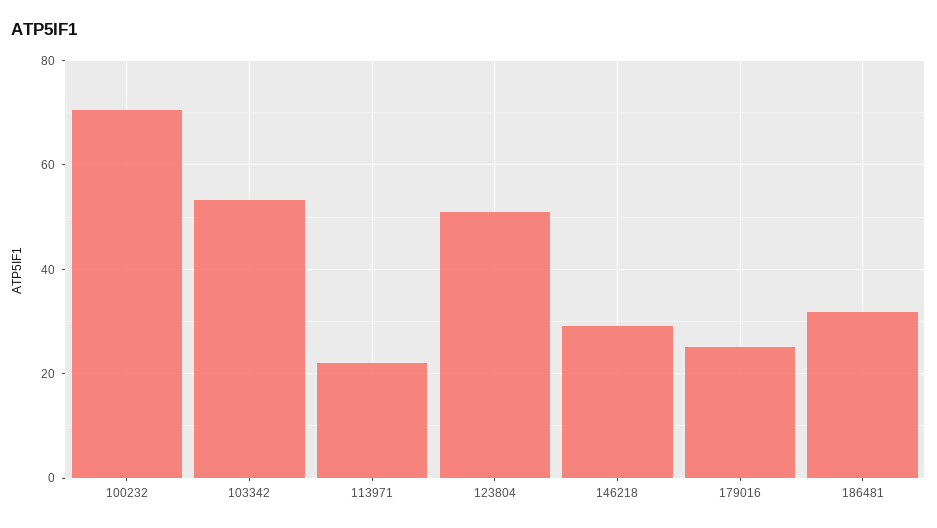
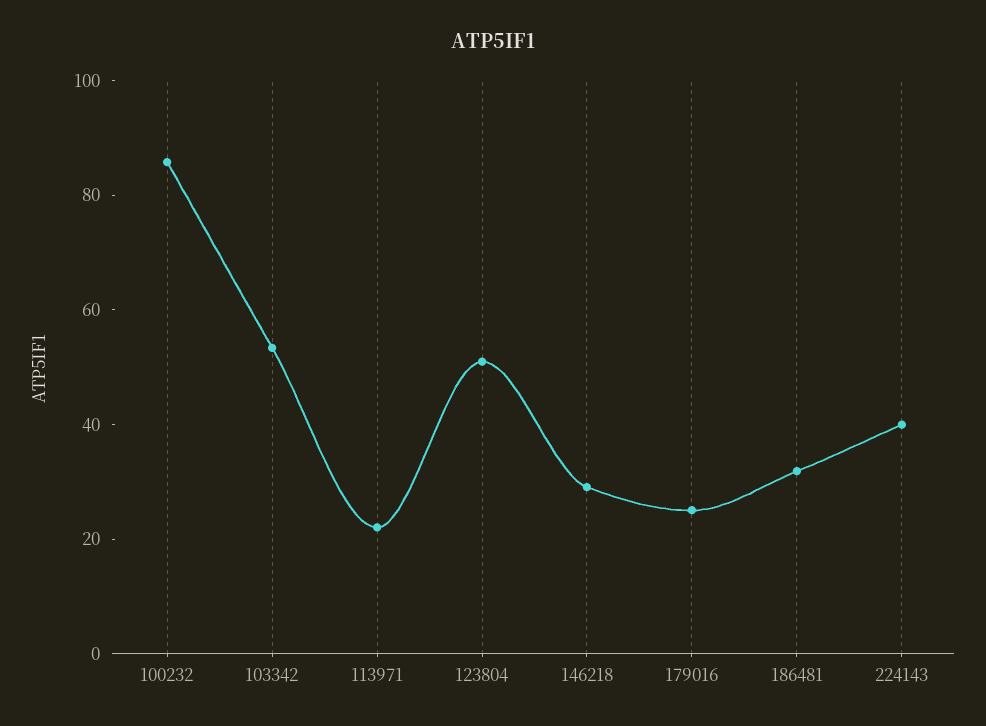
  {
-   "100232": 70,
+   "100232": 85,
    "103342": 54,
    "113971": 22,
    "123804": 50,
    "146218": 30,
    "179016": 26,
-   "186481": 32
+   "186481": 32,
+   "224143": 40
  }

